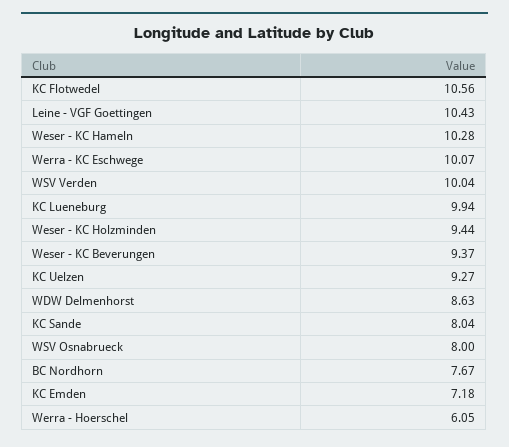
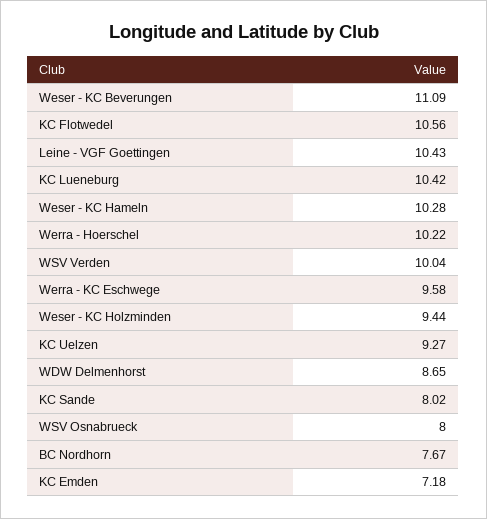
  {
    "KC Flotwedel": 10.56,
    "Leine - VGF Goettingen": 10.43,
    "Weser - KC Hameln": 10.28,
-   "Werra - KC Eschwege": 10.07,
+   "Werra - KC Eschwege": 9.58,
    "WSV Verden": 10.04,
-   "KC Lueneburg": 9.94,
+   "KC Lueneburg": 10.42,
    "Weser - KC Holzminden": 9.44,
-   "Weser - KC Beverungen": 9.37,
+   "Weser - KC Beverungen": 11.09,
    "KC Uelzen": 9.27,
-   "WDW Delmenhorst": 8.63,
+   "WDW Delmenhorst": 8.65,
-   "KC Sande": 8.04,
+   "KC Sande": 8.02,
    "WSV Osnabrueck": 8,
    "BC Nordhorn": 7.67,
    "KC Emden": 7.18,
-   "Werra - Hoerschel": 6.05
+   "Werra - Hoerschel": 10.22
  }

